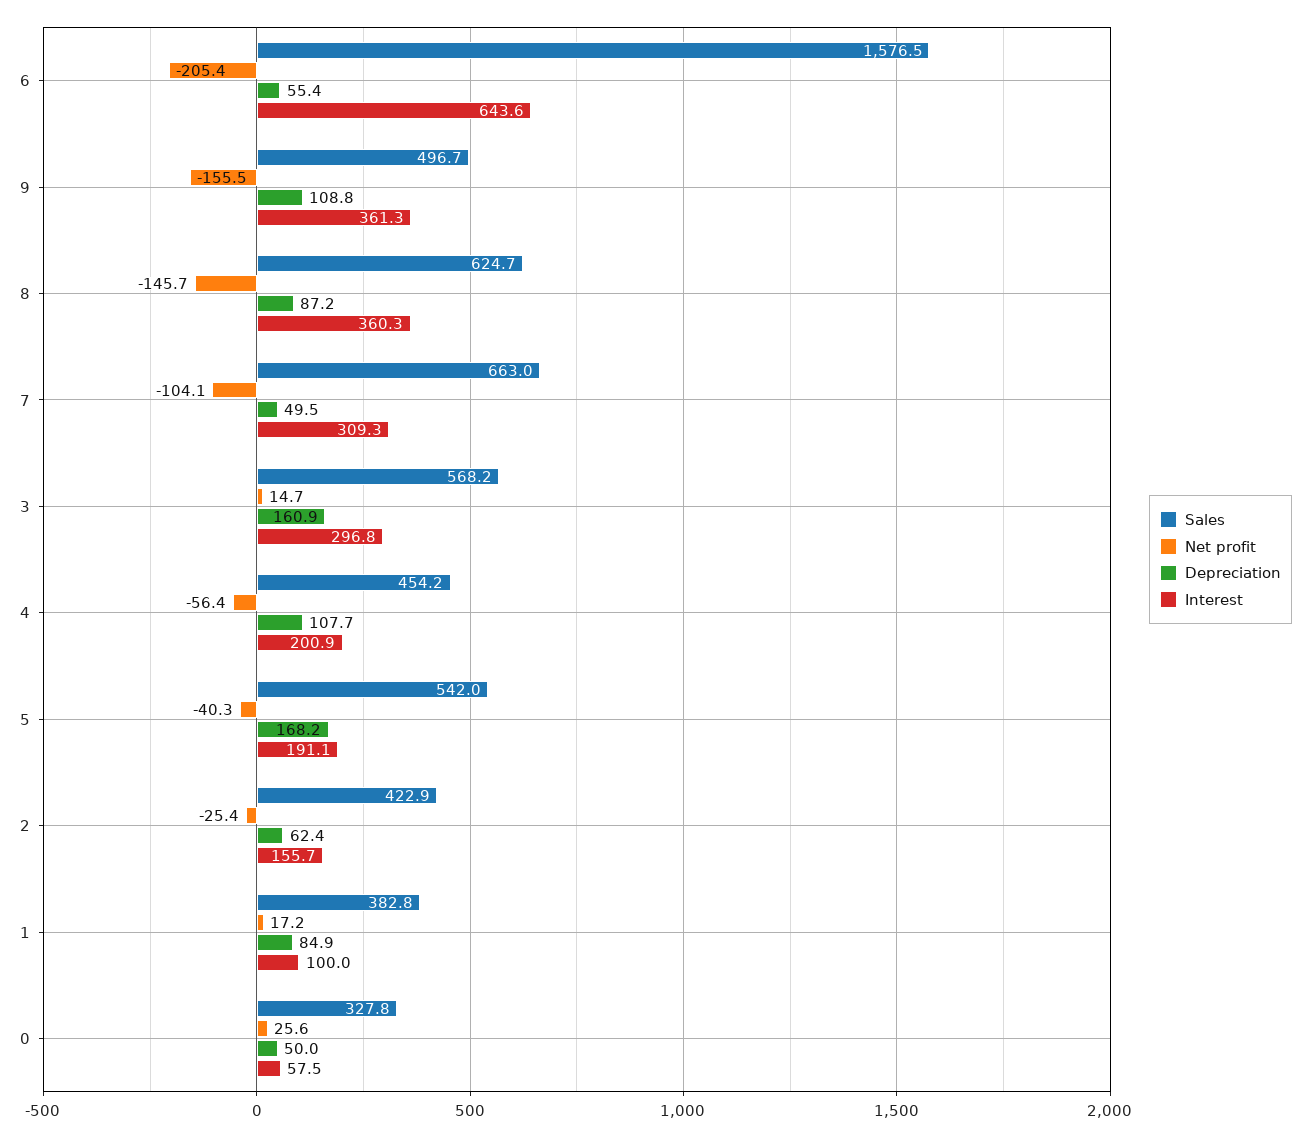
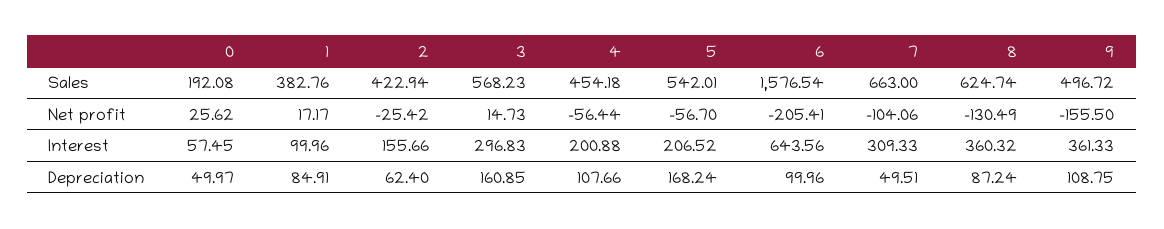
  {
    "Sales": {
      "6": 1576.54,
      "9": 496.72,
      "8": 624.74,
      "7": 663,
      "3": 568.23,
      "4": 454.18,
      "5": 542.01,
      "2": 422.94,
      "1": 382.76,
-     "0": 327.8
+     "0": 192.08
    },
    "Net profit": {
      "6": -205.41,
      "9": -155.5,
-     "8": -145.7,
+     "8": -130.49,
      "7": -104.06,
      "3": 14.73,
      "4": -56.44,
-     "5": -40.3,
+     "5": -56.7,
      "2": -25.42,
      "1": 17.17,
      "0": 25.62
    },
    "Depreciation": {
-     "6": 55.4,
+     "6": 99.96,
      "9": 108.75,
      "8": 87.24,
      "7": 49.51,
      "3": 160.85,
      "4": 107.66,
      "5": 168.24,
      "2": 62.4,
      "1": 84.91,
      "0": 49.97
    },
    "Interest": {
      "6": 643.56,
      "9": 361.33,
      "8": 360.32,
      "7": 309.33,
      "3": 296.83,
      "4": 200.88,
-     "5": 191.1,
+     "5": 206.52,
      "2": 155.66,
      "1": 99.96,
      "0": 57.45
    }
  }

